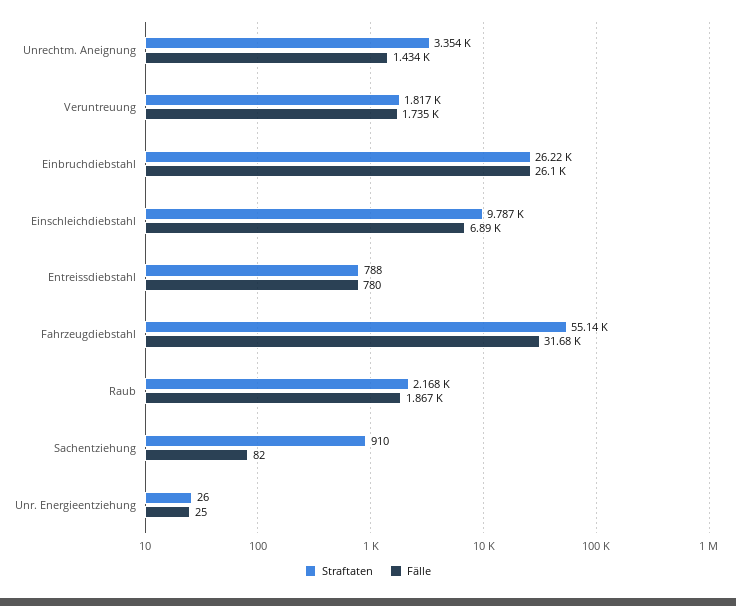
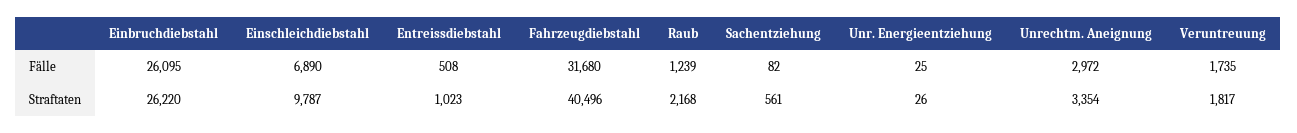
  {
    "Straftaten": {
      "Unrechtm. Aneignung": 3354,
      "Veruntreuung": 1817,
      "Einbruchdiebstahl": 26220,
      "Einschleichdiebstahl": 9787,
-     "Entreissdiebstahl": 788,
+     "Entreissdiebstahl": 1023,
-     "Fahrzeugdiebstahl": 55140,
+     "Fahrzeugdiebstahl": 40496,
      "Raub": 2168,
-     "Sachentziehung": 910,
+     "Sachentziehung": 561,
      "Unr. Energieentziehung": 26
    },
    "Fälle": {
-     "Unrechtm. Aneignung": 1434,
+     "Unrechtm. Aneignung": 2972,
      "Veruntreuung": 1735,
      "Einbruchdiebstahl": 26095,
      "Einschleichdiebstahl": 6890,
-     "Entreissdiebstahl": 780,
+     "Entreissdiebstahl": 508,
      "Fahrzeugdiebstahl": 31680,
-     "Raub": 1867,
+     "Raub": 1239,
      "Sachentziehung": 82,
      "Unr. Energieentziehung": 25
    }
  }

